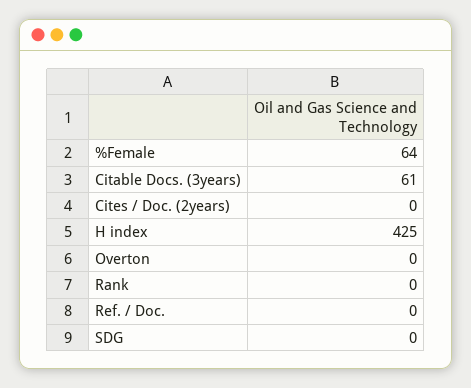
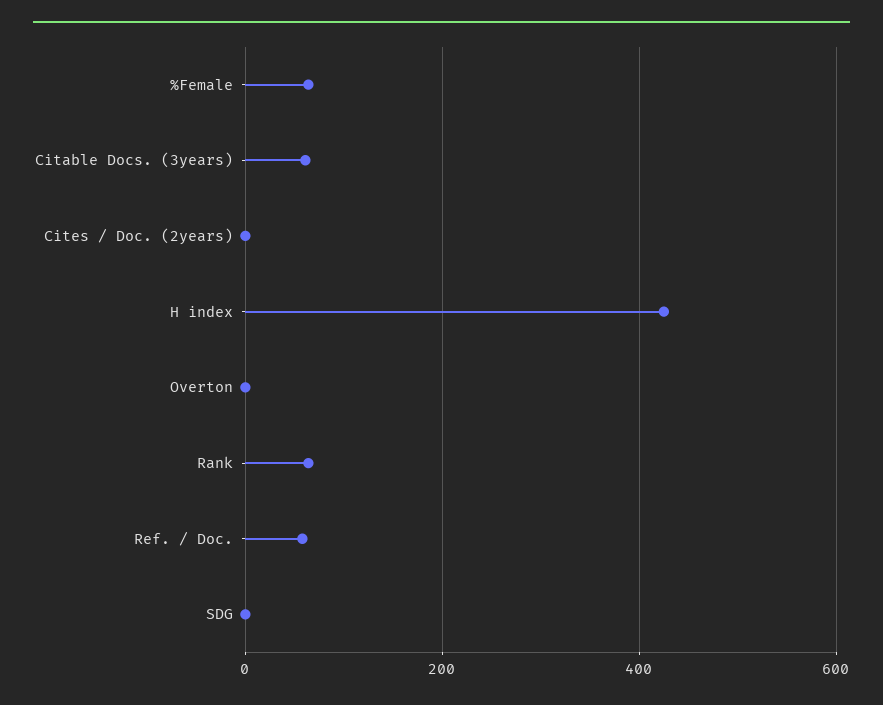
  {
    "%Female": 64,
    "Citable Docs. (3years)": 61,
    "Cites / Doc. (2years)": 0,
    "H index": 425,
    "Overton": 0,
-   "Rank": 0,
+   "Rank": 60,
-   "Ref. / Doc.": 0,
+   "Ref. / Doc.": 60,
    "SDG": 0
  }

